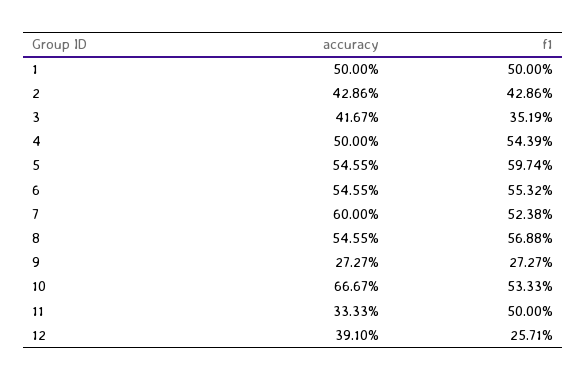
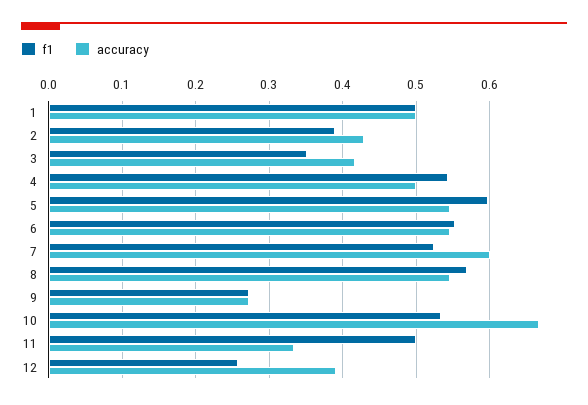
  {
    "accuracy": {
      "1": 0.5,
      "2": 0.4286,
      "3": 0.4167,
      "4": 0.5,
      "5": 0.5455,
      "6": 0.5455,
      "7": 0.6,
      "8": 0.5455,
      "9": 0.2727,
      "10": 0.6667,
      "11": 0.3333,
      "12": 0.391
    },
    "f1": {
      "1": 0.5,
-     "2": 0.4286,
+     "2": 0.39,
      "3": 0.3519,
      "4": 0.5439,
      "5": 0.5974,
      "6": 0.5532,
      "7": 0.5238,
      "8": 0.5688,
      "9": 0.2727,
      "10": 0.5333,
      "11": 0.5,
      "12": 0.2571
    }
  }

